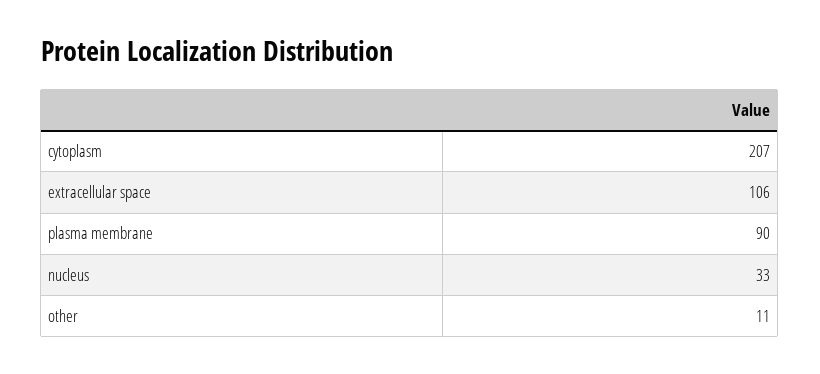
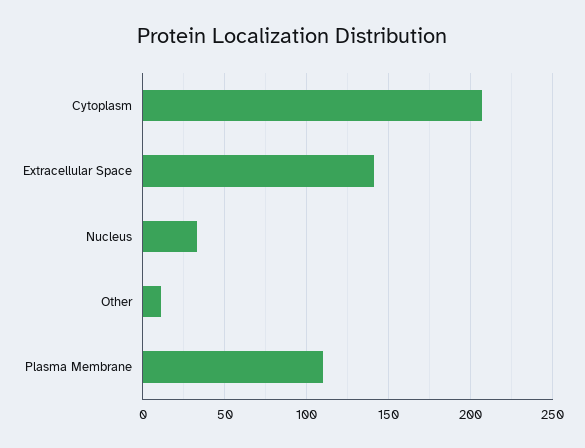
  {
    "cytoplasm": 207,
-   "extracellular space": 106,
+   "extracellular space": 140,
-   "plasma membrane": 90,
+   "plasma membrane": 110,
    "nucleus": 33,
    "other": 11
  }

